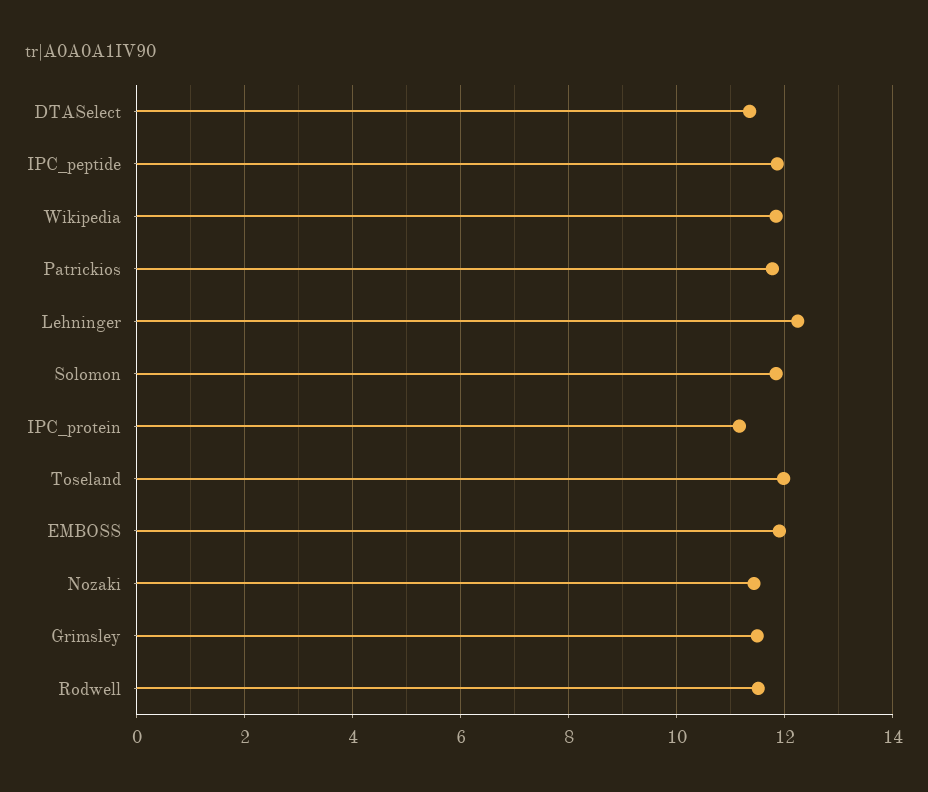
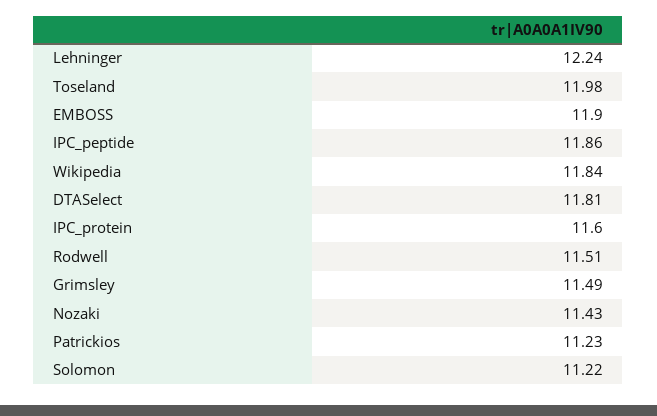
  {
-   "DTASelect": 11.4,
+   "DTASelect": 11.81,
    "IPC_peptide": 11.86,
    "Wikipedia": 11.84,
-   "Patrickios": 11.8,
+   "Patrickios": 11.23,
    "Lehninger": 12.24,
-   "Solomon": 11.8,
+   "Solomon": 11.22,
-   "IPC_protein": 11.2,
+   "IPC_protein": 11.6,
    "Toseland": 11.98,
    "EMBOSS": 11.9,
    "Nozaki": 11.43,
    "Grimsley": 11.49,
    "Rodwell": 11.51
  }

